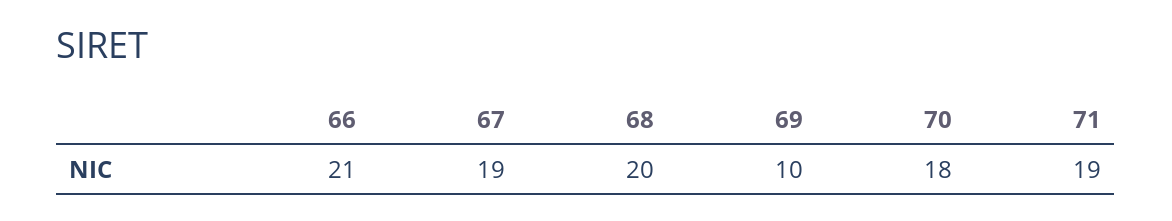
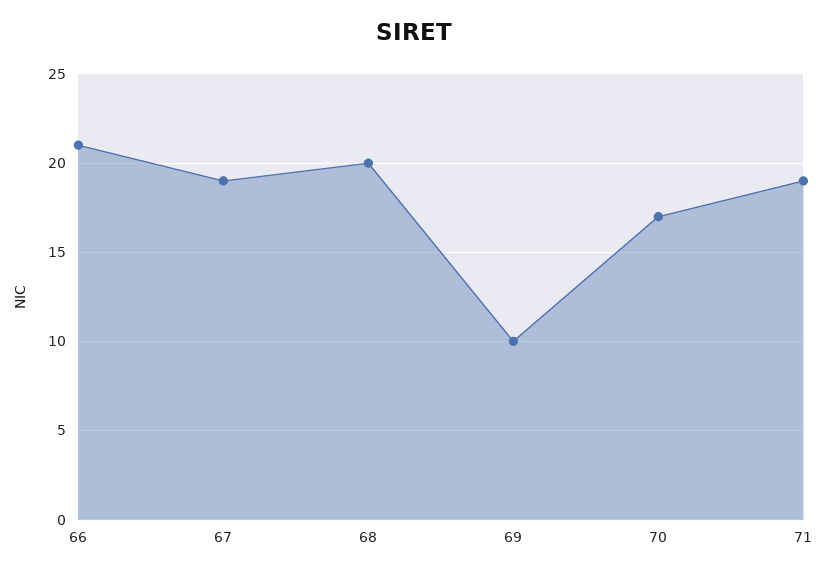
  {
    "66": 21,
    "67": 19,
    "68": 20,
    "69": 10,
-   "70": 18,
+   "70": 17,
    "71": 19
  }

